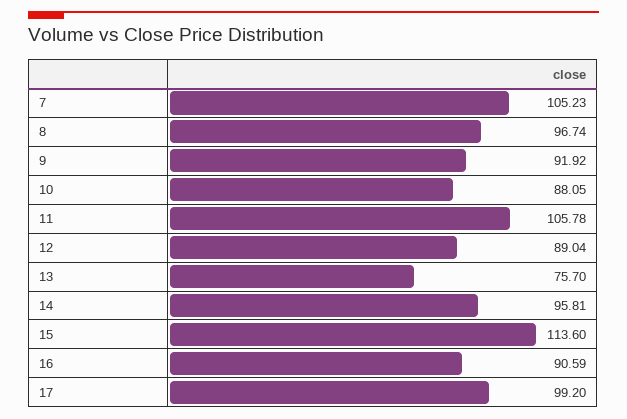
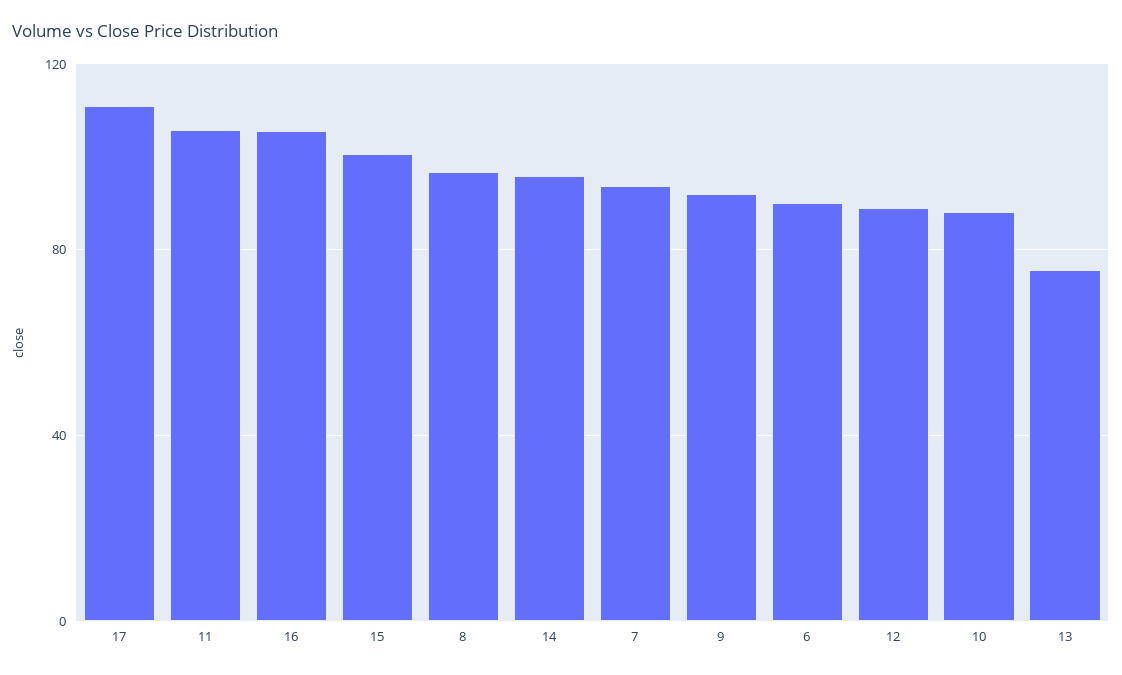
  {
-   "7": 105.23,
+   "7": 95,
    "8": 96.74,
    "9": 91.92,
    "10": 88.05,
    "11": 105.78,
    "12": 89.04,
    "13": 75.7,
    "14": 95.81,
-   "15": 113.6,
+   "15": 100,
-   "16": 90.59,
+   "16": 105,
-   "17": 99.2
+   "17": 110,
+   "6": 90
  }

